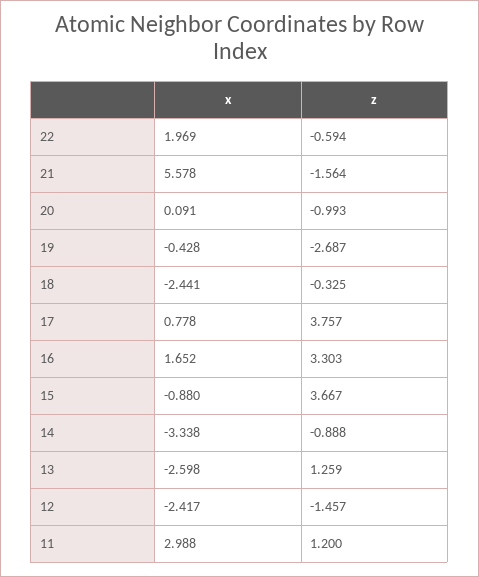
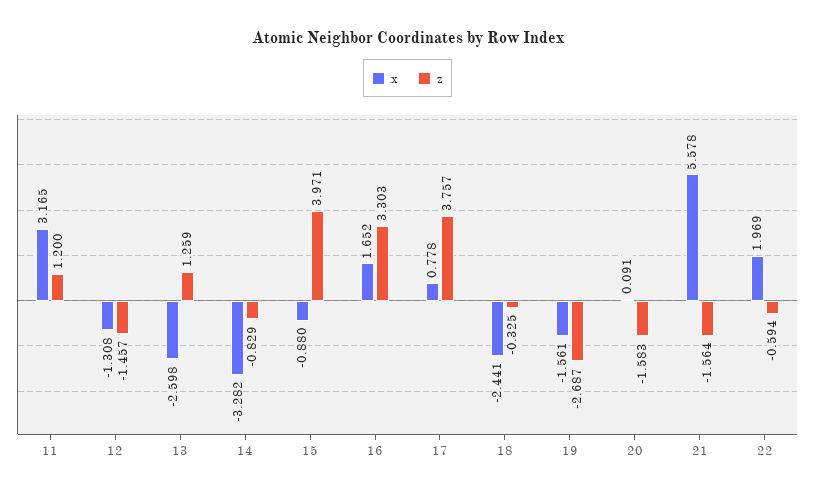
  {
    "x": {
      "22": 1.969,
      "21": 5.578,
      "20": 0.091,
-     "19": -0.428,
+     "19": -1.561,
      "18": -2.441,
      "17": 0.778,
      "16": 1.652,
      "15": -0.88,
-     "14": -3.338,
+     "14": -3.282,
      "13": -2.598,
-     "12": -2.417,
+     "12": -1.308,
-     "11": 2.988
+     "11": 3.165
    },
    "z": {
      "22": -0.594,
      "21": -1.564,
-     "20": -0.993,
+     "20": -1.583,
      "19": -2.687,
      "18": -0.325,
      "17": 3.757,
      "16": 3.303,
-     "15": 3.667,
+     "15": 3.971,
-     "14": -0.888,
+     "14": -0.829,
      "13": 1.259,
      "12": -1.457,
      "11": 1.2
    }
  }

